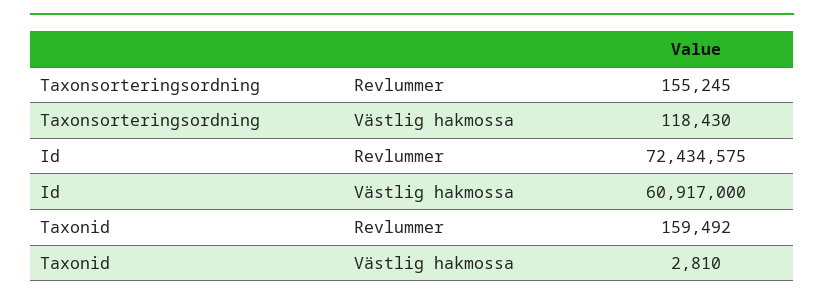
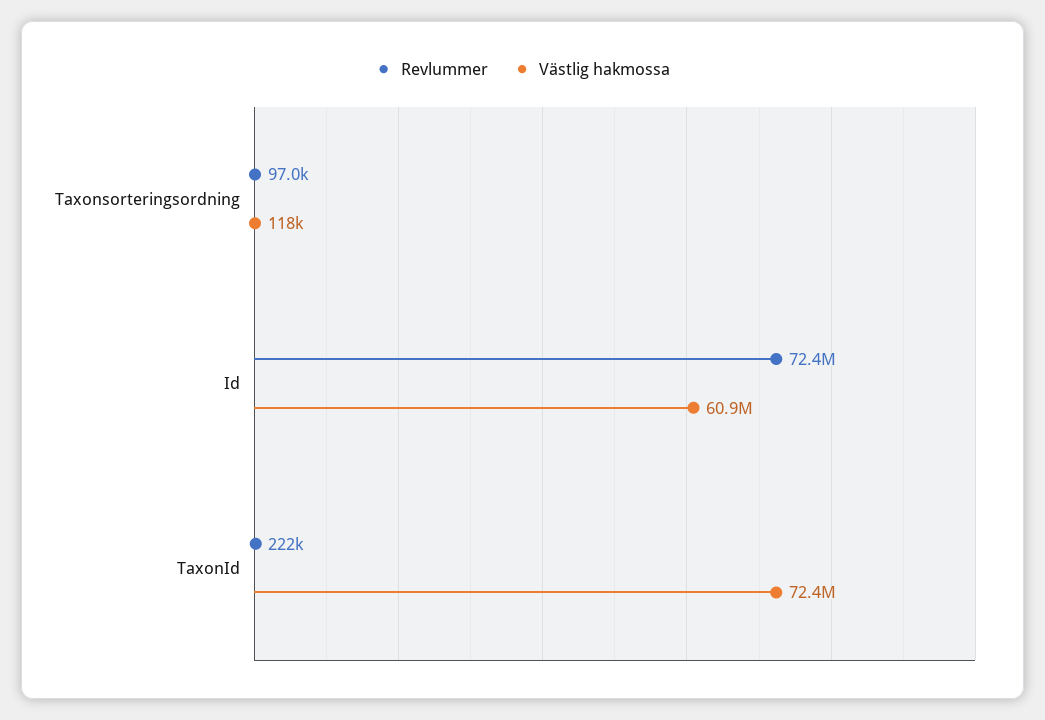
  {
    "Revlummer": {
-     "Taxonsorteringsordning": 155245,
+     "Taxonsorteringsordning": 97000,
      "Id": 72434575,
-     "Taxonid": 159492
+     "Taxonid": 222000
    },
    "Västlig hakmossa": {
      "Taxonsorteringsordning": 118430,
      "Id": 60917000,
-     "Taxonid": 2810
+     "Taxonid": 72400000
    }
  }

